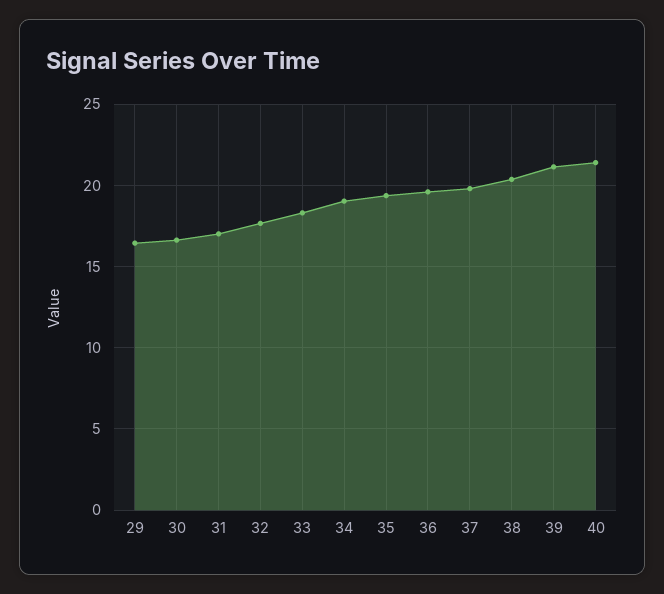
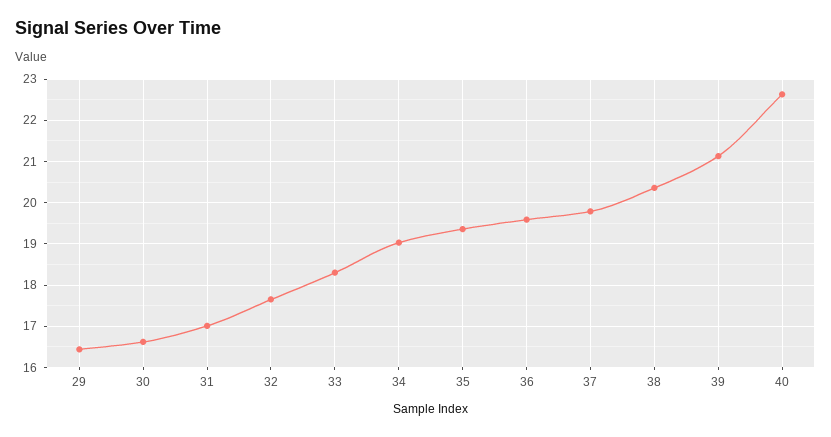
  {
    "29": 16.4,
    "30": 16.6,
    "31": 17,
    "32": 17.6,
    "33": 18.4,
    "34": 19,
    "35": 19.4,
    "36": 19.6,
    "37": 19.8,
    "38": 20.4,
    "39": 21.2,
-   "40": 21.5
+   "40": 22.6
  }

